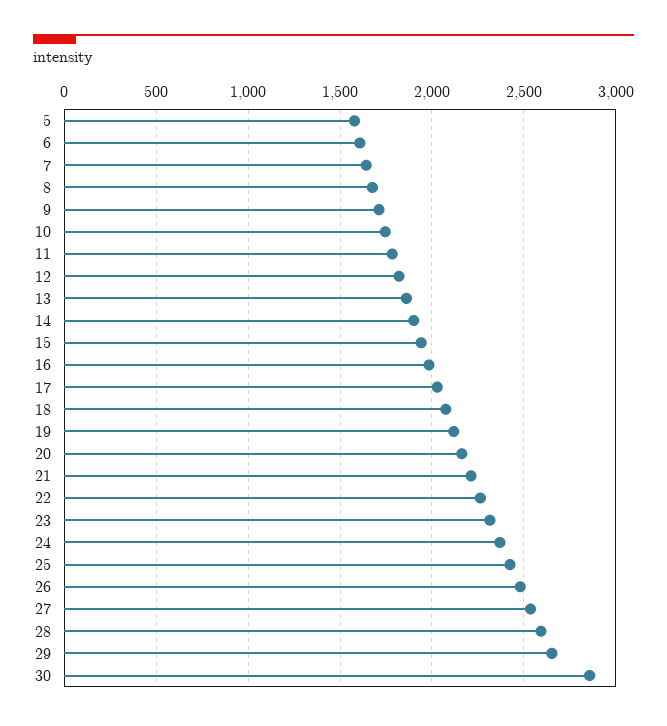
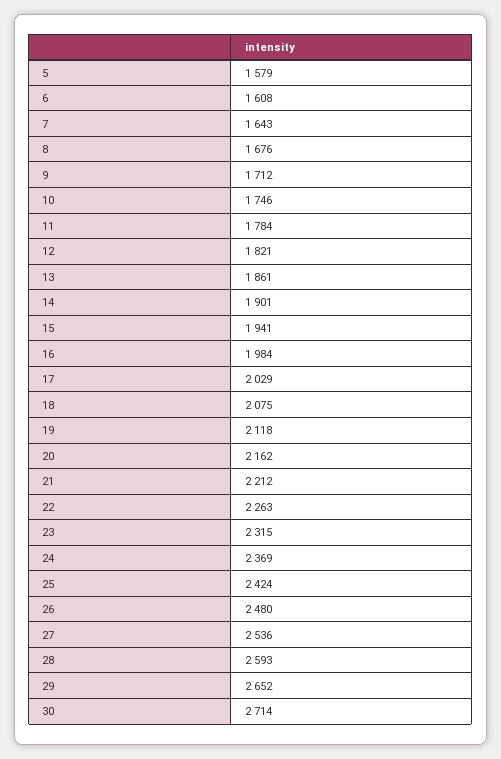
  {
    "5": 1579,
    "6": 1608,
    "7": 1643,
    "8": 1676,
    "9": 1712,
    "10": 1746,
    "11": 1784,
    "12": 1821,
    "13": 1861,
    "14": 1901,
    "15": 1941,
    "16": 1984,
    "17": 2029,
    "18": 2075,
    "19": 2118,
    "20": 2162,
    "21": 2212,
    "22": 2263,
    "23": 2315,
    "24": 2369,
    "25": 2424,
    "26": 2480,
    "27": 2536,
    "28": 2593,
    "29": 2652,
-   "30": 2850
+   "30": 2714
  }

